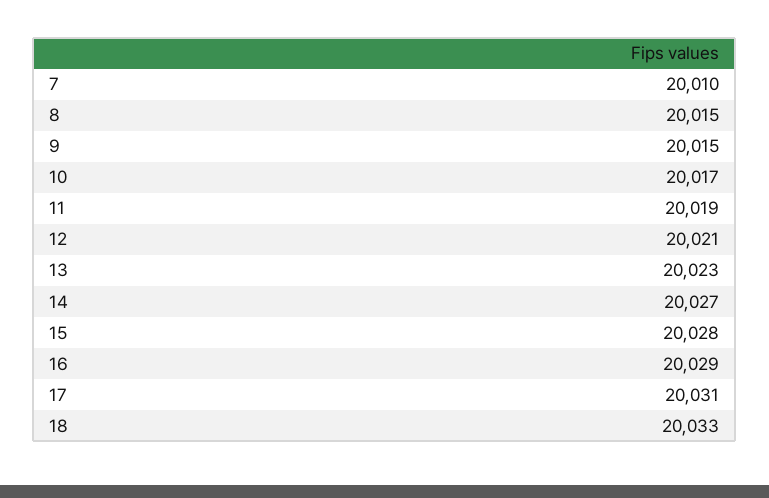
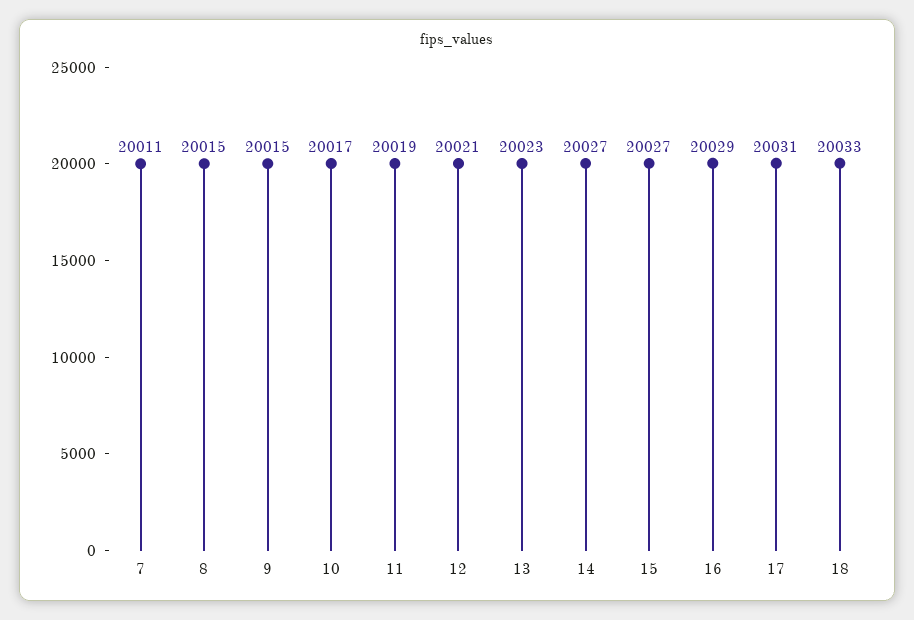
  {
-   "7": 20010,
+   "7": 20011,
    "8": 20015,
    "9": 20015,
    "10": 20017,
    "11": 20019,
    "12": 20021,
    "13": 20023,
    "14": 20027,
-   "15": 20028,
+   "15": 20027,
    "16": 20029,
    "17": 20031,
    "18": 20033
  }

